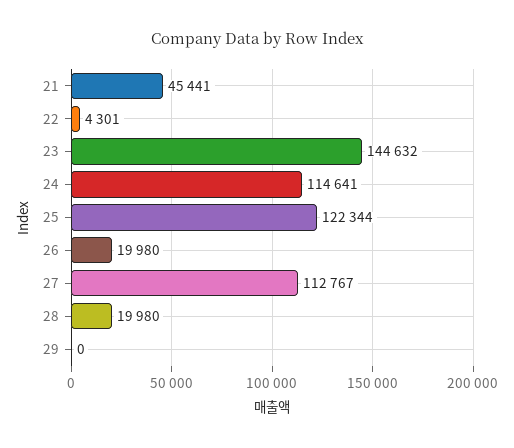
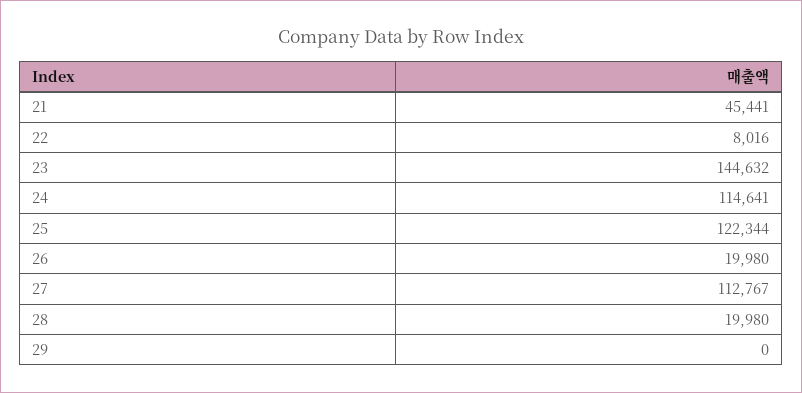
  {
    "21": 45441,
-   "22": 4301,
+   "22": 8016,
    "23": 144632,
    "24": 114641,
    "25": 122344,
    "26": 19980,
    "27": 112767,
    "28": 19980,
    "29": 0
  }

